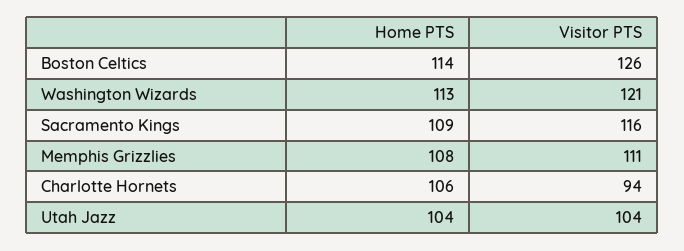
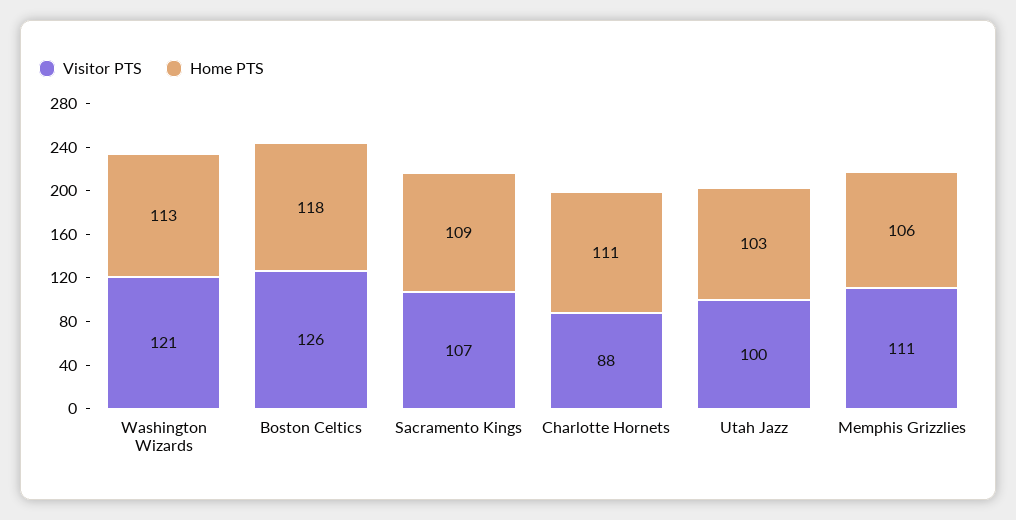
  {
    "Home PTS": {
-     "Boston Celtics": 114,
+     "Boston Celtics": 118,
      "Washington Wizards": 113,
      "Sacramento Kings": 109,
-     "Memphis Grizzlies": 108,
+     "Memphis Grizzlies": 106,
-     "Charlotte Hornets": 106,
+     "Charlotte Hornets": 111,
-     "Utah Jazz": 104
+     "Utah Jazz": 103
    },
    "Visitor PTS": {
      "Boston Celtics": 126,
      "Washington Wizards": 121,
-     "Sacramento Kings": 116,
+     "Sacramento Kings": 107,
      "Memphis Grizzlies": 111,
-     "Charlotte Hornets": 94,
+     "Charlotte Hornets": 88,
-     "Utah Jazz": 104
+     "Utah Jazz": 100
    }
  }

